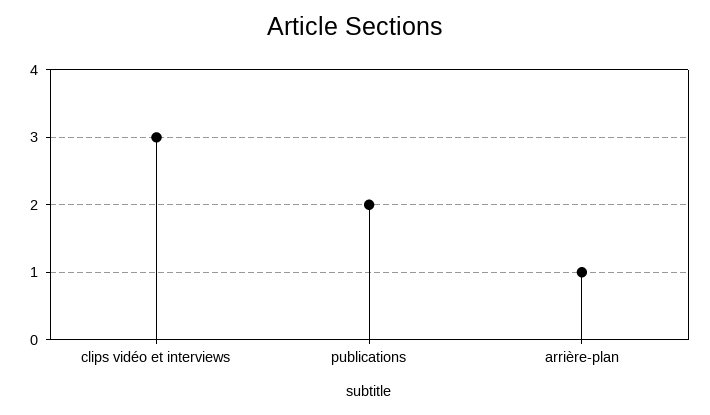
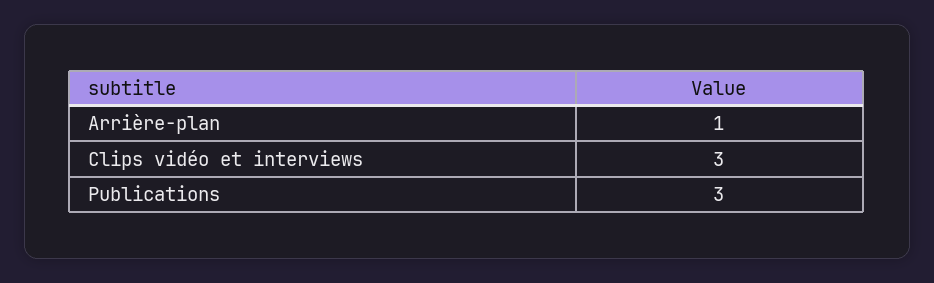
  {
    "clips vidéo et interviews": 3,
-   "publications": 2,
+   "publications": 3,
    "arrière-plan": 1
  }

